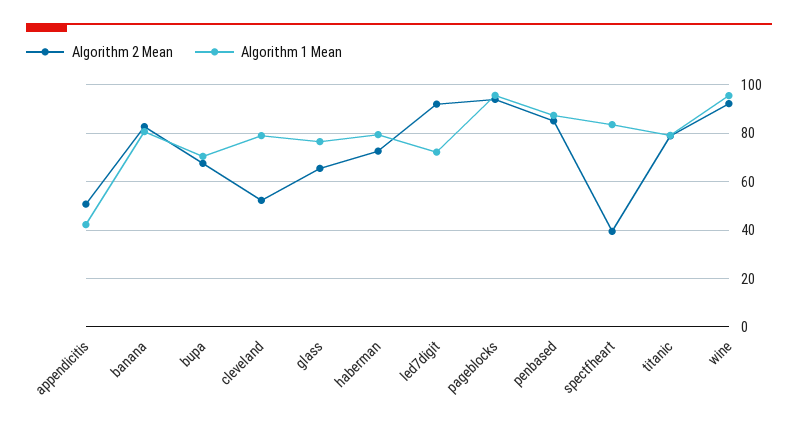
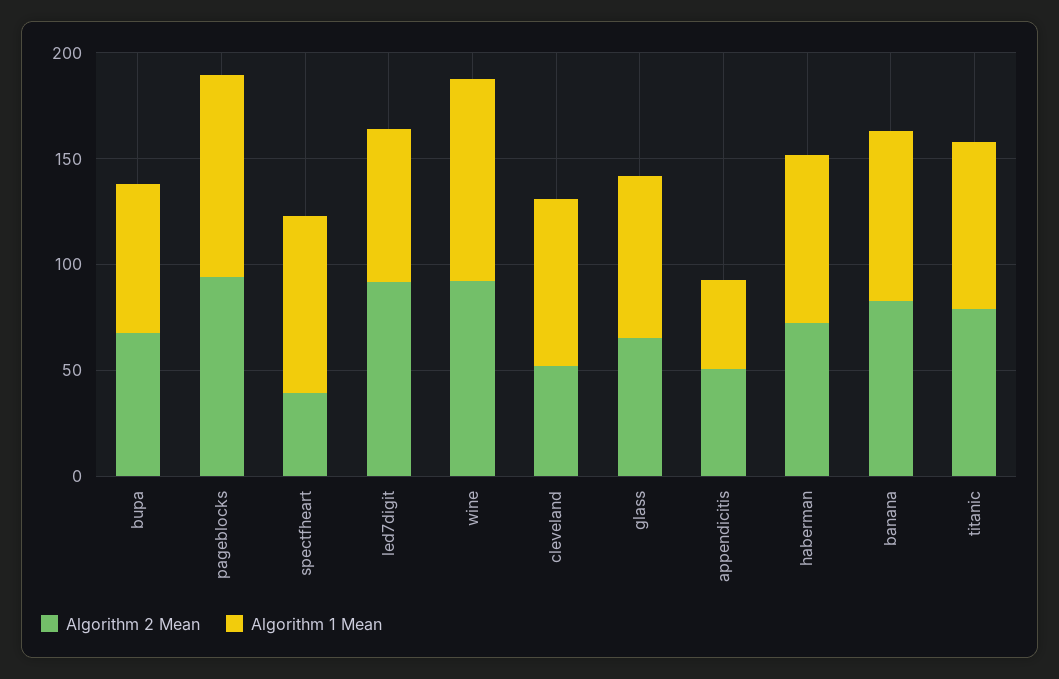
  {
    "Algorithm 2 Mean": {
      "appendicitis": 50,
      "banana": 82.5,
      "bupa": 67.5,
      "cleveland": 52.5,
      "glass": 65,
      "haberman": 72.5,
      "led7digit": 92.5,
      "pageblocks": 95,
-     "penbased": 85,
      "spectfheart": 40,
      "titanic": 80,
      "wine": 92.5
    },
    "Algorithm 1 Mean": {
      "appendicitis": 42.5,
      "banana": 80,
      "bupa": 70,
      "cleveland": 80,
      "glass": 77.5,
      "haberman": 80,
      "led7digit": 72.5,
      "pageblocks": 95,
-     "penbased": 87.5,
      "spectfheart": 82.5,
      "titanic": 80,
      "wine": 95
    }
  }

